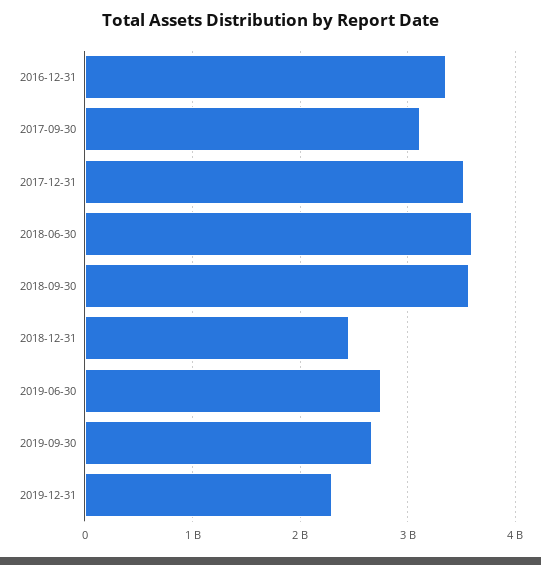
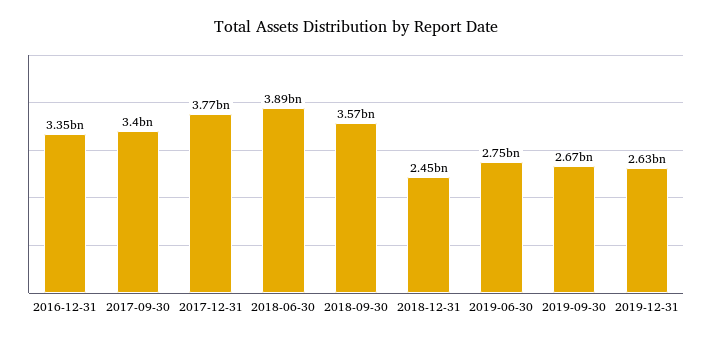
  {
    "2016-12-31": 3350000000,
-   "2017-09-30": 3100000000,
+   "2017-09-30": 3400000000,
-   "2017-12-31": 3500000000,
+   "2017-12-31": 3770000000,
-   "2018-06-30": 3600000000,
+   "2018-06-30": 3890000000,
    "2018-09-30": 3570000000,
    "2018-12-31": 2450000000,
    "2019-06-30": 2750000000,
    "2019-09-30": 2670000000,
-   "2019-12-31": 2300000000
+   "2019-12-31": 2630000000
  }

